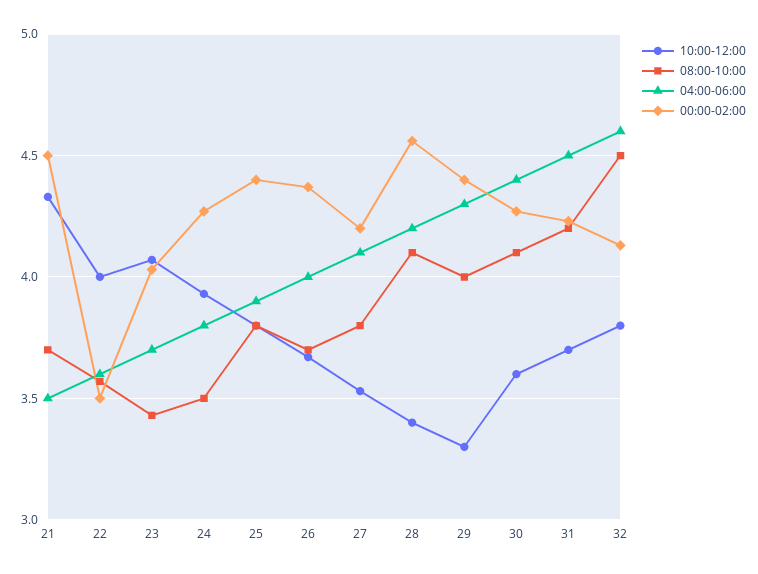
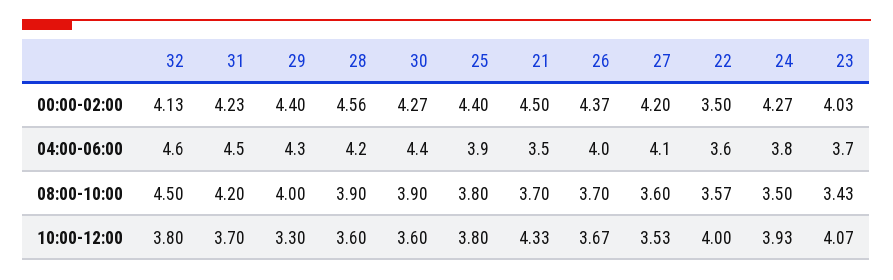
  {
    "10:00-12:00": {
      "21": 4.33,
      "22": 4,
      "23": 4.07,
      "24": 3.93,
      "25": 3.8,
      "26": 3.67,
      "27": 3.53,
-     "28": 3.4,
+     "28": 3.6,
      "29": 3.3,
      "30": 3.6,
      "31": 3.7,
      "32": 3.8
    },
    "08:00-10:00": {
      "21": 3.7,
      "22": 3.57,
      "23": 3.43,
      "24": 3.5,
      "25": 3.8,
      "26": 3.7,
-     "27": 3.8,
+     "27": 3.6,
-     "28": 4.1,
+     "28": 3.9,
      "29": 4,
-     "30": 4.1,
+     "30": 3.9,
      "31": 4.2,
      "32": 4.5
    },
    "04:00-06:00": {
      "21": 3.5,
      "22": 3.6,
      "23": 3.7,
      "24": 3.8,
      "25": 3.9,
      "26": 4,
      "27": 4.1,
      "28": 4.2,
      "29": 4.3,
      "30": 4.4,
      "31": 4.5,
      "32": 4.6
    },
    "00:00-02:00": {
      "21": 4.5,
      "22": 3.5,
      "23": 4.03,
      "24": 4.27,
      "25": 4.4,
      "26": 4.37,
      "27": 4.2,
      "28": 4.56,
      "29": 4.4,
      "30": 4.27,
      "31": 4.23,
      "32": 4.13
    }
  }

